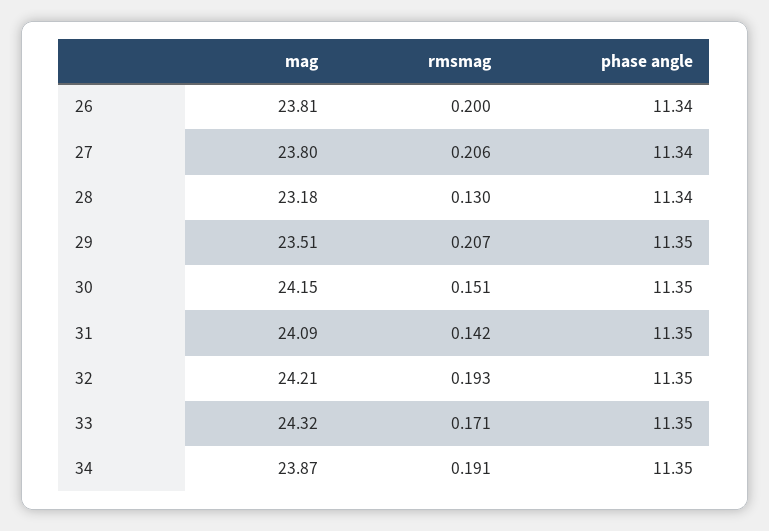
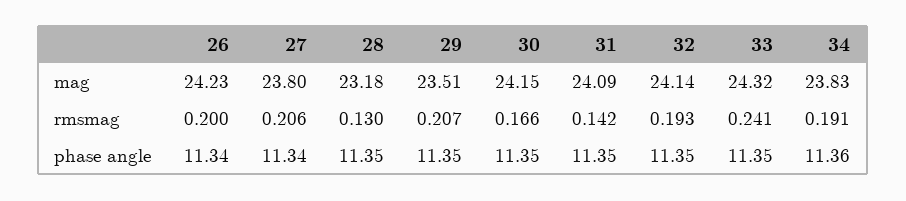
  {
    "mag": {
-     "26": 23.81,
+     "26": 24.23,
      "27": 23.8,
      "28": 23.18,
      "29": 23.51,
      "30": 24.15,
      "31": 24.09,
-     "32": 24.21,
+     "32": 24.14,
      "33": 24.32,
-     "34": 23.87
+     "34": 23.83
    },
    "rmsmag": {
      "26": 0.2,
      "27": 0.206,
      "28": 0.13,
      "29": 0.207,
-     "30": 0.151,
+     "30": 0.166,
      "31": 0.142,
      "32": 0.193,
-     "33": 0.171,
+     "33": 0.241,
      "34": 0.191
    },
    "phase angle": {
      "26": 11.34,
      "27": 11.34,
-     "28": 11.34,
+     "28": 11.35,
      "29": 11.35,
      "30": 11.35,
      "31": 11.35,
      "32": 11.35,
      "33": 11.35,
-     "34": 11.35
+     "34": 11.36
    }
  }

